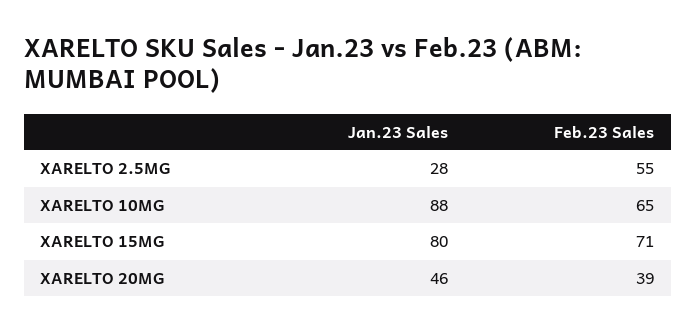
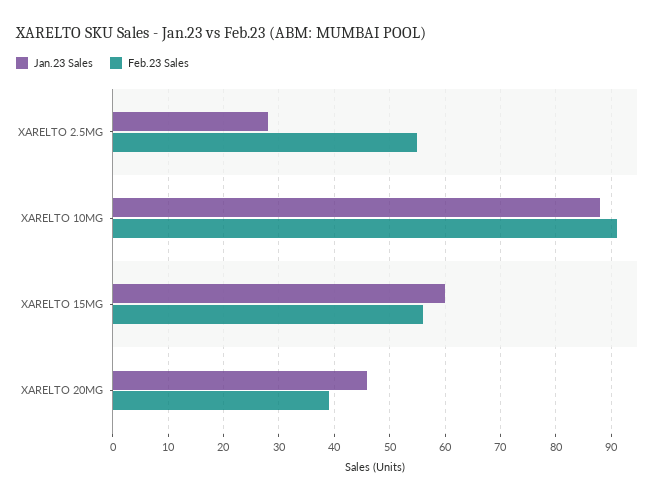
  {
    "Jan.23 Sales": {
      "XARELTO 2.5MG": 28,
      "XARELTO 10MG": 88,
-     "XARELTO 15MG": 80,
+     "XARELTO 15MG": 60,
      "XARELTO 20MG": 46
    },
    "Feb.23 Sales": {
      "XARELTO 2.5MG": 55,
-     "XARELTO 10MG": 65,
+     "XARELTO 10MG": 90,
-     "XARELTO 15MG": 71,
+     "XARELTO 15MG": 55,
      "XARELTO 20MG": 39
    }
  }

